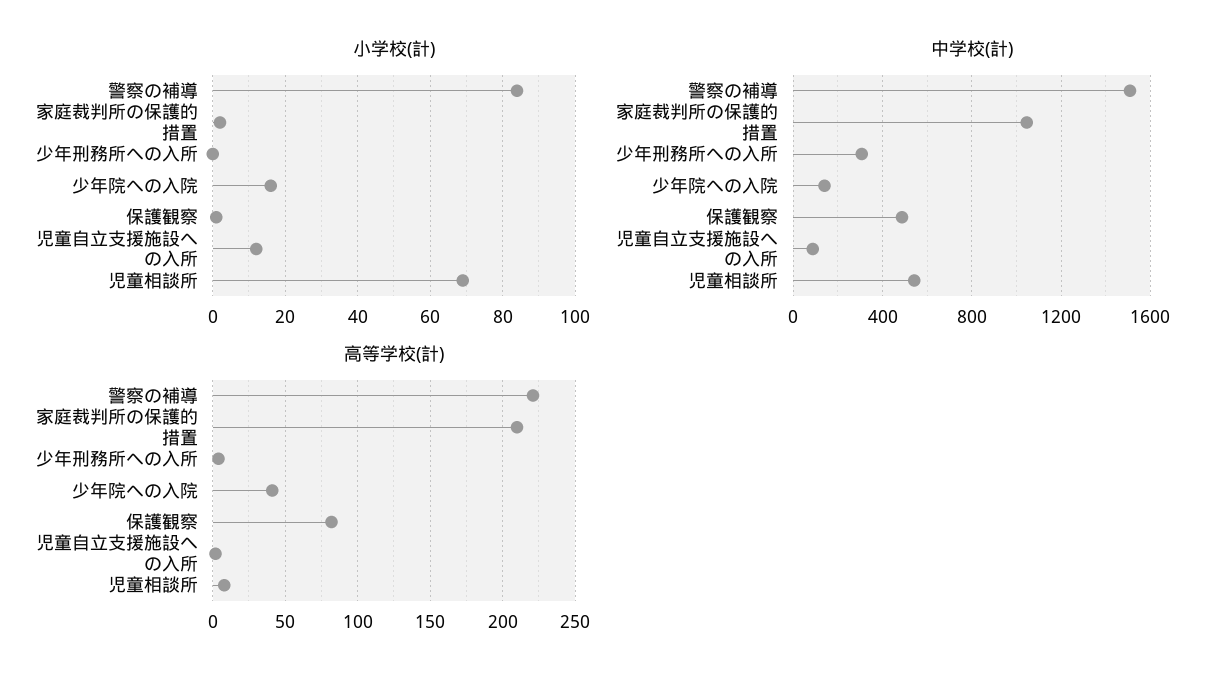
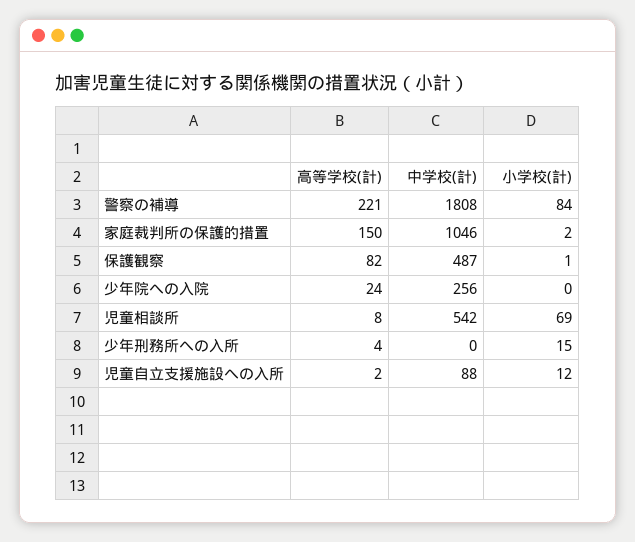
  {
    "小学校(計)": {
      "警察の補導": 84,
      "家庭裁判所の保護的措置": 2,
-     "少年刑務所への入所": 0,
+     "少年刑務所への入所": 15,
-     "少年院への入院": 15,
+     "少年院への入院": 0,
      "保護観察": 1,
      "児童自立支援施設への入所": 12,
      "児童相談所": 69
    },
    "中学校(計)": {
-     "警察の補導": 1500,
+     "警察の補導": 1808,
      "家庭裁判所の保護的措置": 1046,
-     "少年刑務所への入所": 300,
+     "少年刑務所への入所": 0,
-     "少年院への入院": 150,
+     "少年院への入院": 256,
      "保護観察": 487,
      "児童自立支援施設への入所": 88,
      "児童相談所": 542
    },
    "高等学校(計)": {
      "警察の補導": 221,
-     "家庭裁判所の保護的措置": 210,
+     "家庭裁判所の保護的措置": 150,
      "少年刑務所への入所": 4,
-     "少年院への入院": 40,
+     "少年院への入院": 24,
      "保護観察": 82,
      "児童自立支援施設への入所": 2,
      "児童相談所": 8
    }
  }

